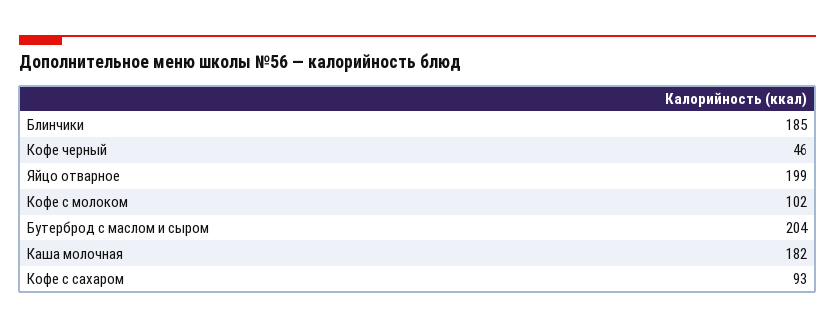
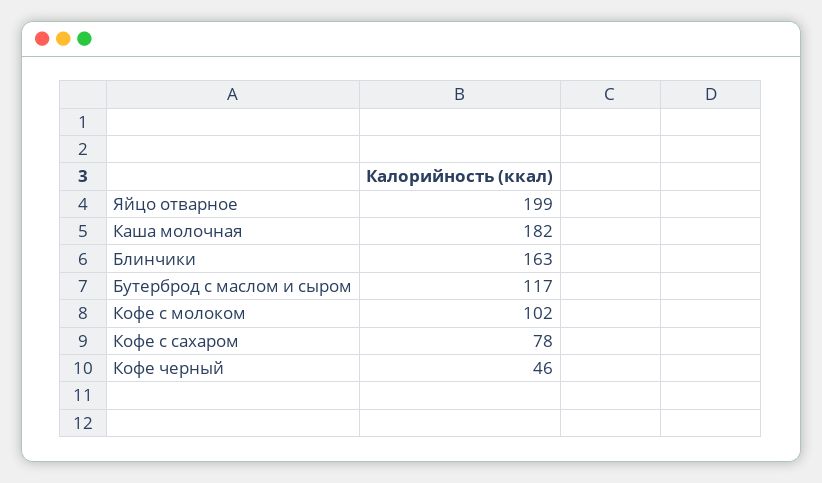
  {
-   "Блинчики": 185,
+   "Блинчики": 163,
    "Кофе черный": 46,
    "Яйцо отварное": 199,
    "Кофе с молоком": 102,
-   "Бутерброд с маслом и сыром": 204,
+   "Бутерброд с маслом и сыром": 117,
    "Каша молочная": 182,
-   "Кофе с сахаром": 93
+   "Кофе с сахаром": 78
  }

